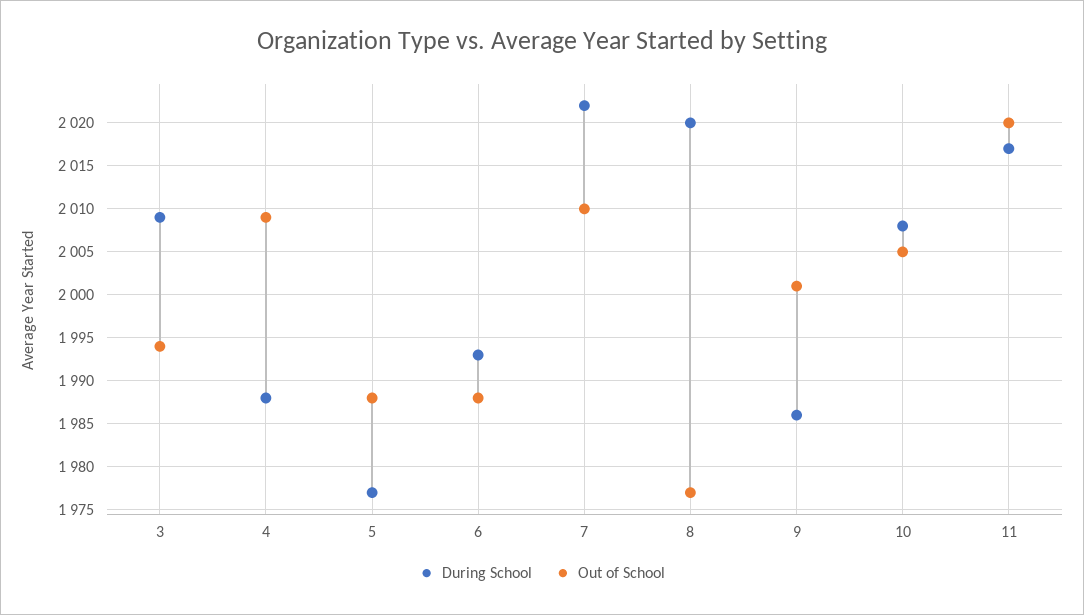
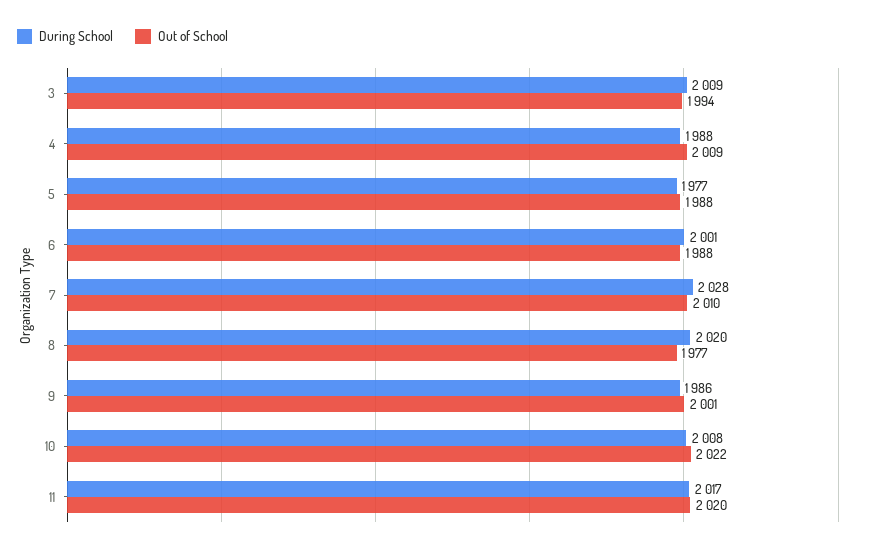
  {
    "During School": {
      "3": 2009,
      "4": 1988,
      "5": 1977,
-     "6": 1993,
+     "6": 2001,
-     "7": 2022,
+     "7": 2028,
      "8": 2020,
      "9": 1986,
      "10": 2008,
      "11": 2017
    },
    "Out of School": {
      "3": 1994,
      "4": 2009,
      "5": 1988,
      "6": 1988,
      "7": 2010,
      "8": 1977,
      "9": 2001,
-     "10": 2005,
+     "10": 2022,
      "11": 2020
    }
  }

